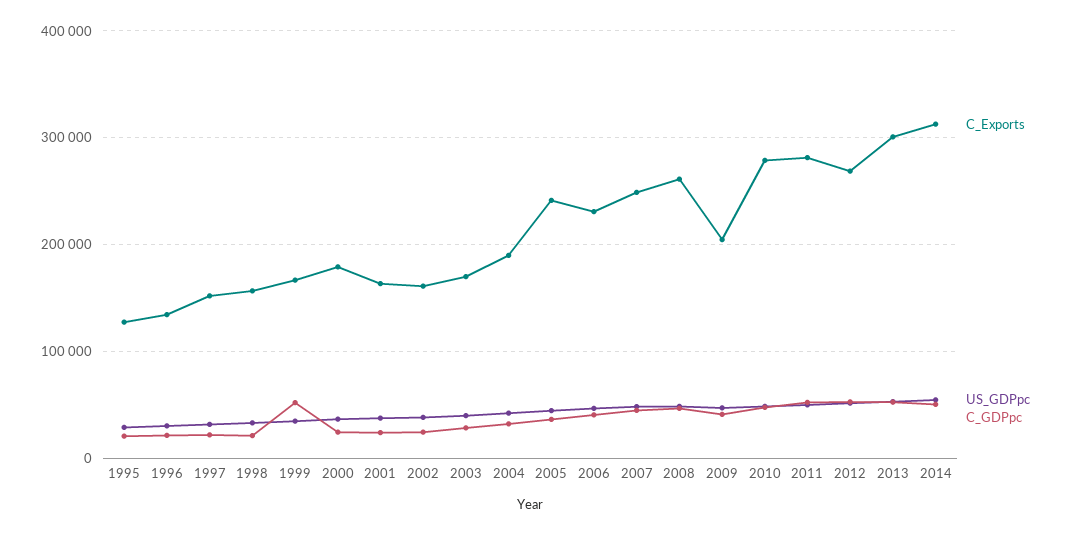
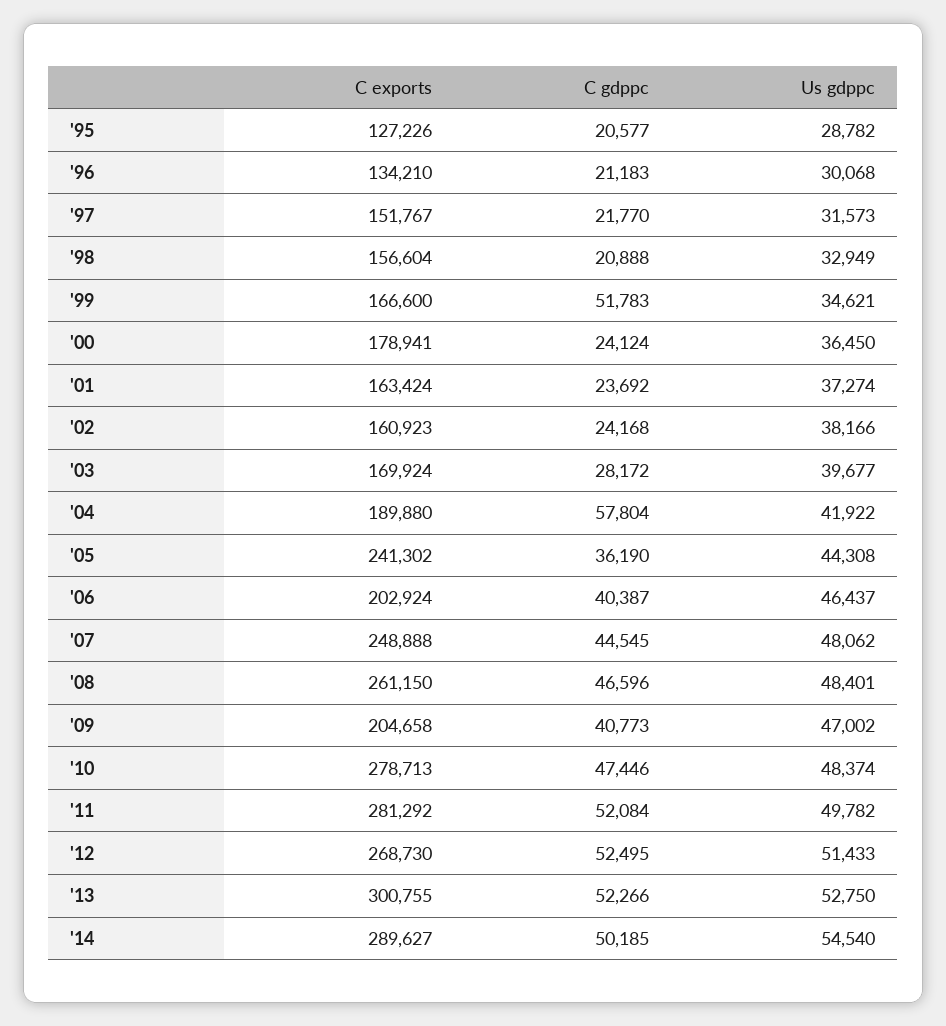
  {
    "C_Exports": {
      "1995": 127226,
      "1996": 134210,
      "1997": 151767,
      "1998": 156604,
      "1999": 166600,
      "2000": 178941,
      "2001": 163424,
      "2002": 160923,
      "2003": 169924,
      "2004": 189880,
      "2005": 241302,
-     "2006": 230000,
+     "2006": 202924,
      "2007": 248888,
      "2008": 261150,
      "2009": 204658,
      "2010": 278713,
      "2011": 281292,
      "2012": 268730,
      "2013": 300755,
-     "2014": 310000
+     "2014": 289627
    },
    "US_GDPpc": {
      "1995": 28782,
      "1996": 30068,
      "1997": 31573,
      "1998": 32949,
      "1999": 34621,
      "2000": 36450,
      "2001": 37274,
      "2002": 38166,
      "2003": 39677,
      "2004": 41922,
      "2005": 44308,
      "2006": 46437,
      "2007": 48062,
      "2008": 48401,
      "2009": 47002,
      "2010": 48374,
      "2011": 49782,
      "2012": 51433,
      "2013": 52750,
      "2014": 54540
    },
    "C_GDPpc": {
      "1995": 20577,
      "1996": 21183,
      "1997": 21770,
      "1998": 20888,
      "1999": 51783,
      "2000": 24124,
      "2001": 23692,
      "2002": 24168,
      "2003": 28172,
-     "2004": 30000,
+     "2004": 57804,
      "2005": 36190,
      "2006": 40387,
      "2007": 44545,
      "2008": 46596,
      "2009": 40773,
      "2010": 47446,
      "2011": 52084,
      "2012": 52495,
      "2013": 52266,
      "2014": 50185
    }
  }

